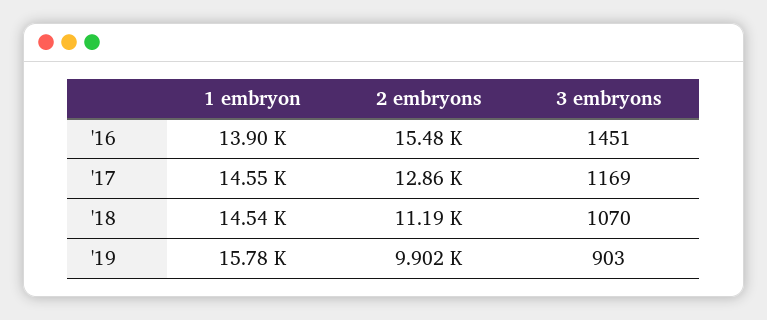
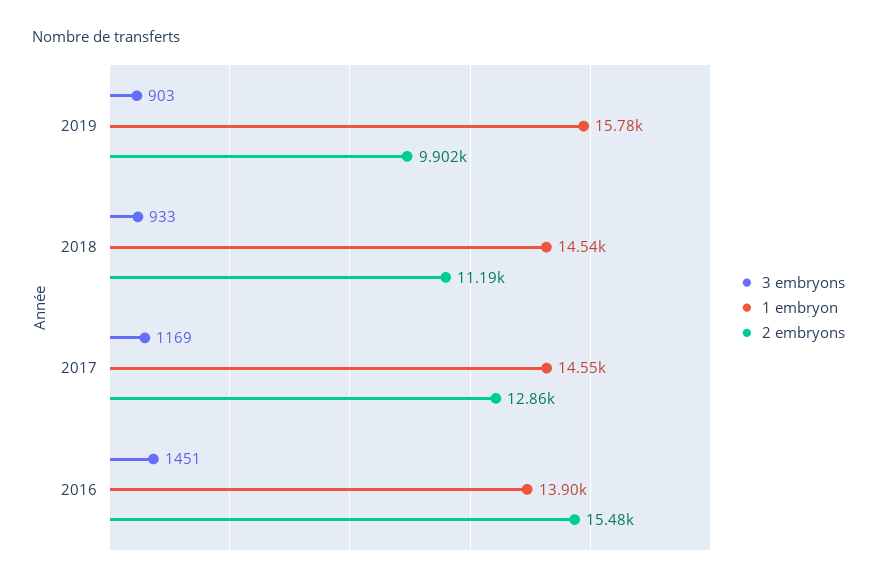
  {
    "1 embryon": {
      "'16": 13900,
      "'17": 14550,
      "'18": 14540,
      "'19": 15780
    },
    "2 embryons": {
      "'16": 15480,
      "'17": 12860,
      "'18": 11190,
      "'19": 9902
    },
    "3 embryons": {
      "'16": 1451,
      "'17": 1169,
-     "'18": 1070,
+     "'18": 933,
      "'19": 903
    }
  }

